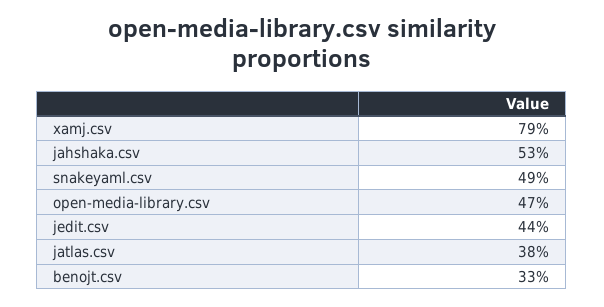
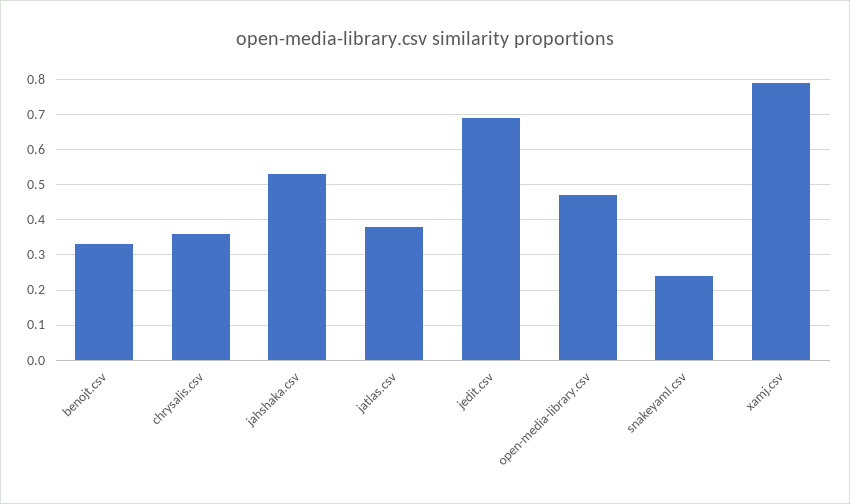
  {
    "xamj.csv": 0.79,
    "jahshaka.csv": 0.53,
-   "snakeyaml.csv": 0.49,
+   "snakeyaml.csv": 0.25,
    "open-media-library.csv": 0.47,
-   "jedit.csv": 0.44,
+   "jedit.csv": 0.7,
    "jatlas.csv": 0.38,
-   "benojt.csv": 0.33
+   "benojt.csv": 0.33,
+   "chrysalis.csv": 0.35
  }

